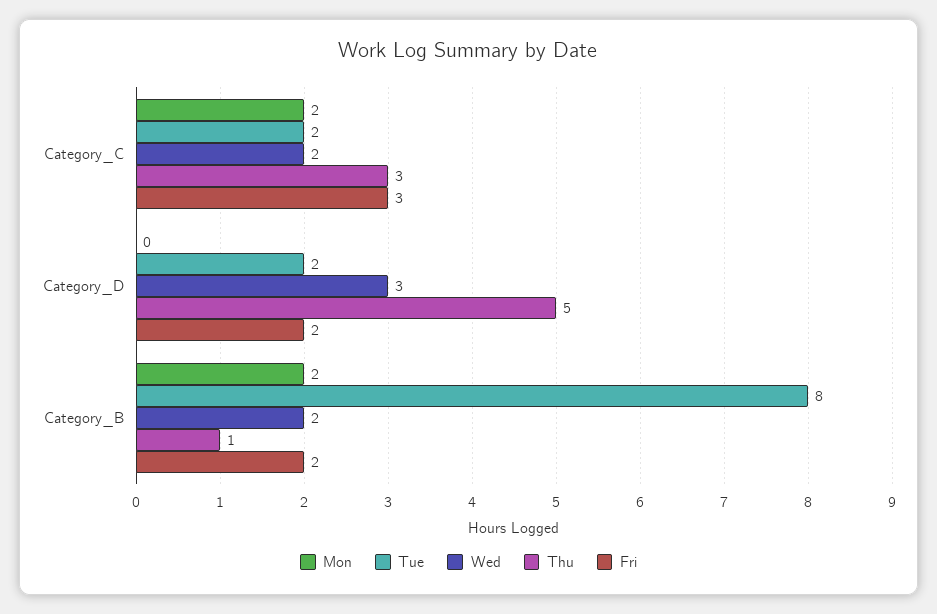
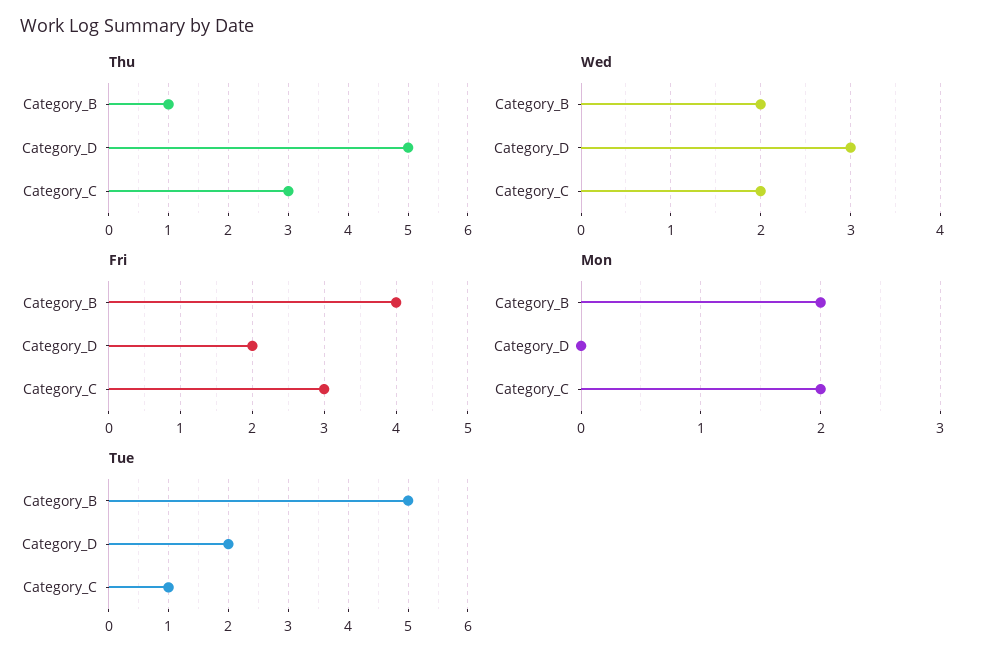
  {
    "Mon": {
      "Category_C": 2,
      "Category_D": 0,
      "Category_B": 2
    },
    "Tue": {
-     "Category_C": 2,
+     "Category_C": 1,
      "Category_D": 2,
-     "Category_B": 8
+     "Category_B": 5
    },
    "Wed": {
      "Category_C": 2,
      "Category_D": 3,
      "Category_B": 2
    },
    "Thu": {
      "Category_C": 3,
      "Category_D": 5,
      "Category_B": 1
    },
    "Fri": {
      "Category_C": 3,
      "Category_D": 2,
-     "Category_B": 2
+     "Category_B": 4
    }
  }

